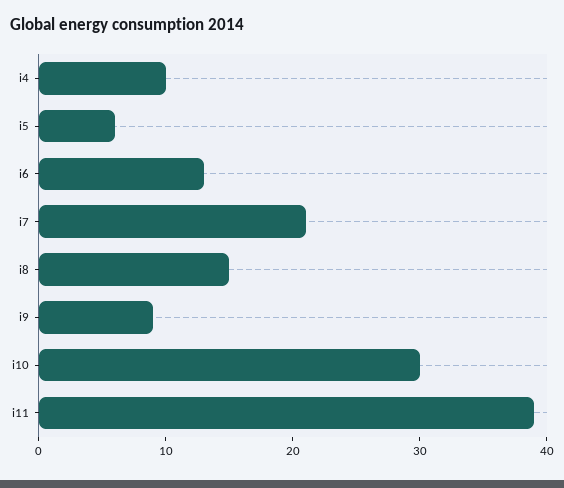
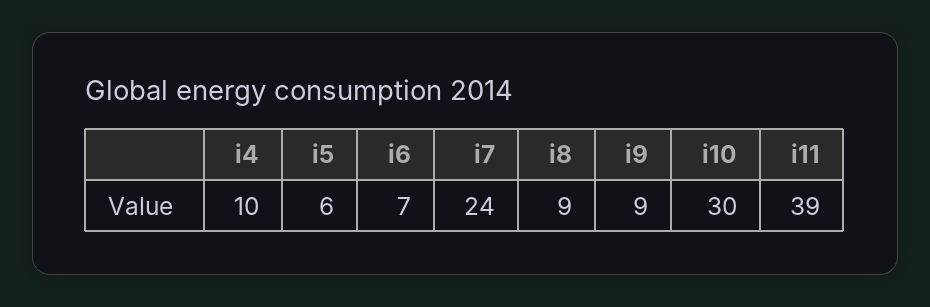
  {
    "i4": 10,
    "i5": 6,
-   "i6": 13,
+   "i6": 7,
-   "i7": 21,
+   "i7": 24,
-   "i8": 15,
+   "i8": 9,
    "i9": 9,
    "i10": 30,
    "i11": 39
  }

